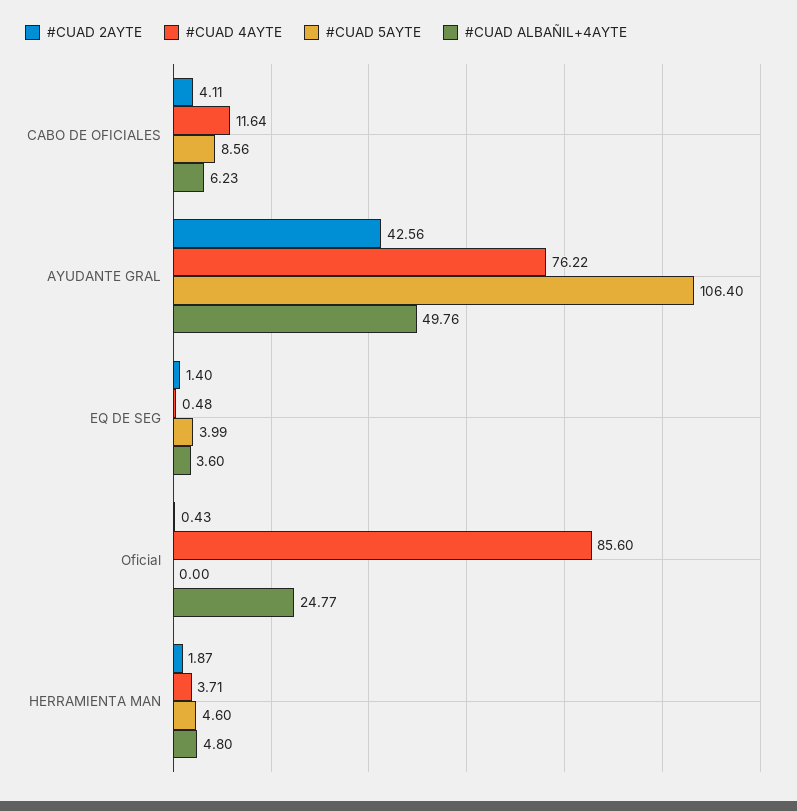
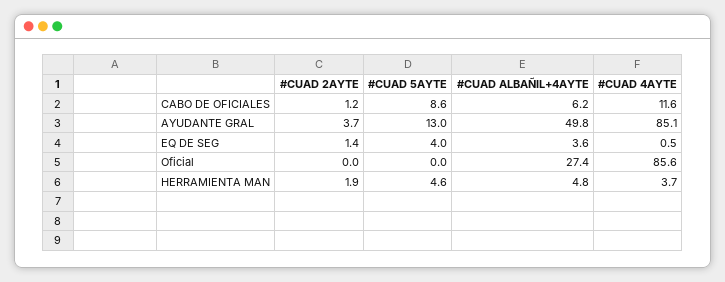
  {
    "#CUAD 2AYTE": {
-     "CABO DE OFICIALES": 4.11,
+     "CABO DE OFICIALES": 1.2,
-     "AYUDANTE GRAL": 42.56,
+     "AYUDANTE GRAL": 3.7,
      "EQ DE SEG": 1.4,
-     "Oficial": 0.43,
+     "Oficial": 0,
      "HERRAMIENTA MAN": 1.87
    },
    "#CUAD 4AYTE": {
      "CABO DE OFICIALES": 11.64,
-     "AYUDANTE GRAL": 76.22,
+     "AYUDANTE GRAL": 85.1,
      "EQ DE SEG": 0.48,
      "Oficial": 85.6,
      "HERRAMIENTA MAN": 3.71
    },
    "#CUAD 5AYTE": {
      "CABO DE OFICIALES": 8.56,
-     "AYUDANTE GRAL": 106.4,
+     "AYUDANTE GRAL": 13,
      "EQ DE SEG": 3.99,
      "Oficial": 0,
      "HERRAMIENTA MAN": 4.6
    },
    "#CUAD ALBAÑIL+4AYTE": {
      "CABO DE OFICIALES": 6.23,
      "AYUDANTE GRAL": 49.76,
      "EQ DE SEG": 3.6,
-     "Oficial": 24.77,
+     "Oficial": 27.4,
      "HERRAMIENTA MAN": 4.8
    }
  }

